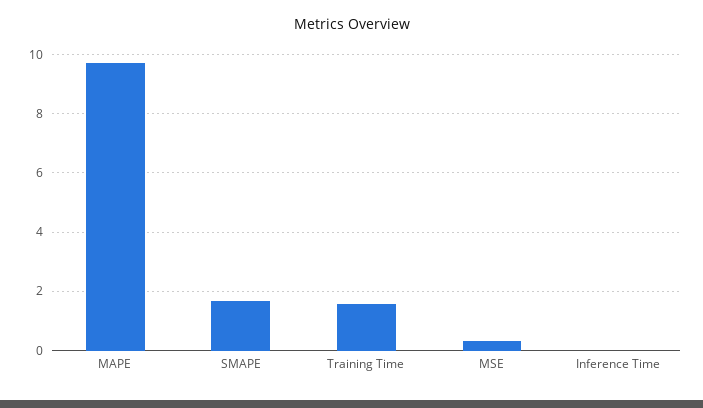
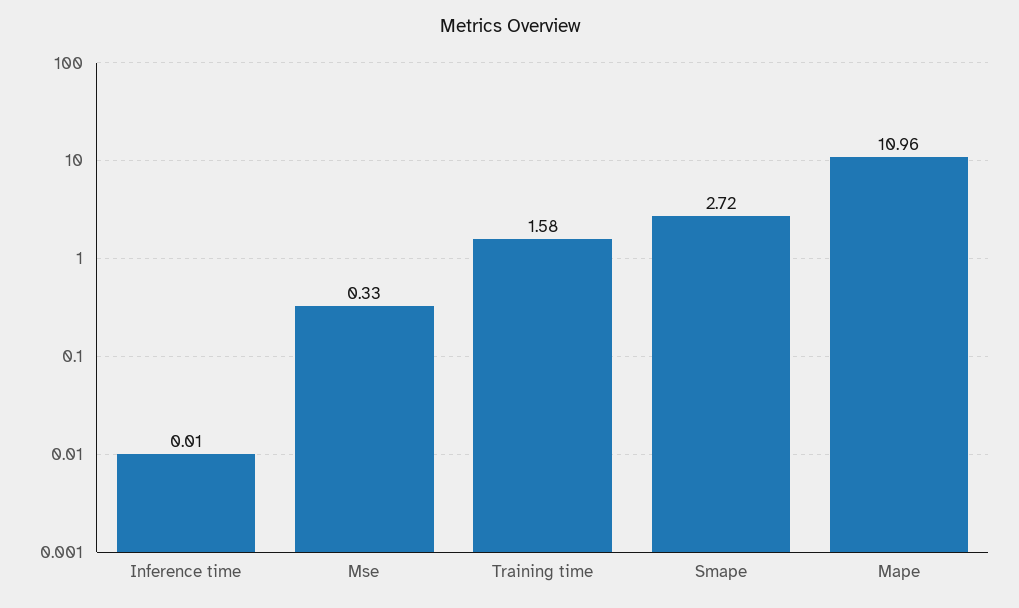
  {
-   "MAPE": 9.75,
+   "MAPE": 10.96,
-   "SMAPE": 1.75,
+   "SMAPE": 2.72,
    "Training Time": 1.58,
    "MSE": 0.33,
    "Inference Time": 0.01
  }

